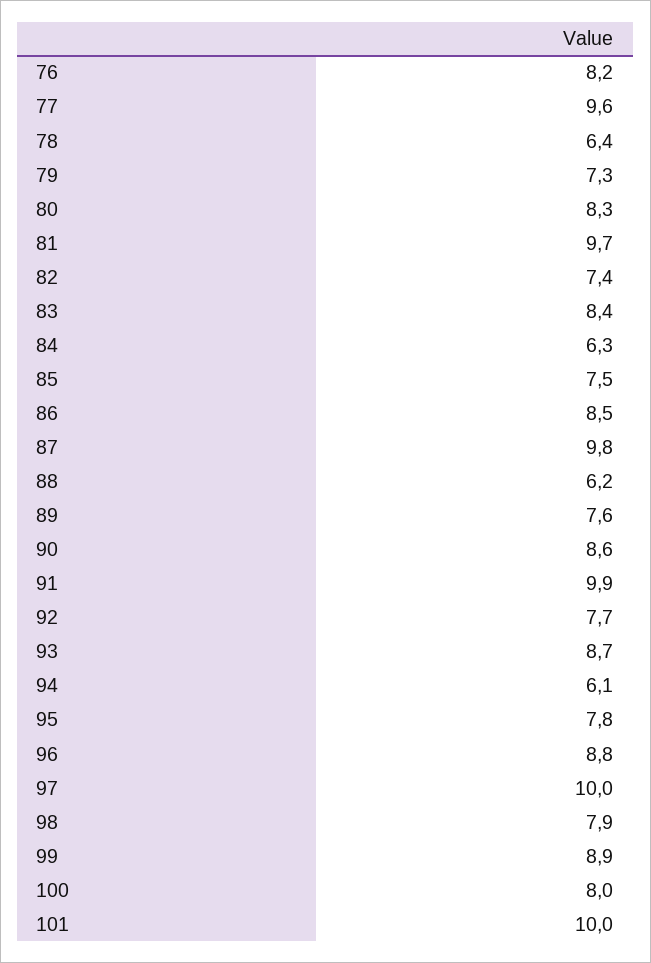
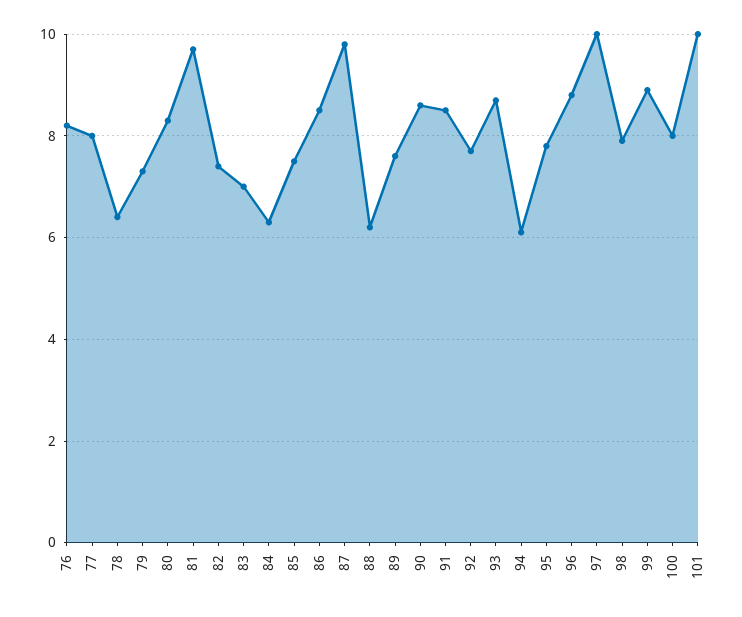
  {
    "76": 8.2,
-   "77": 9.6,
+   "77": 8,
    "78": 6.4,
    "79": 7.3,
    "80": 8.3,
    "81": 9.7,
    "82": 7.4,
-   "83": 8.4,
+   "83": 7,
    "84": 6.3,
    "85": 7.5,
    "86": 8.5,
    "87": 9.8,
    "88": 6.2,
    "89": 7.6,
    "90": 8.6,
-   "91": 9.9,
+   "91": 8.5,
    "92": 7.7,
    "93": 8.7,
    "94": 6.1,
    "95": 7.8,
    "96": 8.8,
    "97": 10,
    "98": 7.9,
    "99": 8.9,
    "100": 8,
    "101": 10
  }

